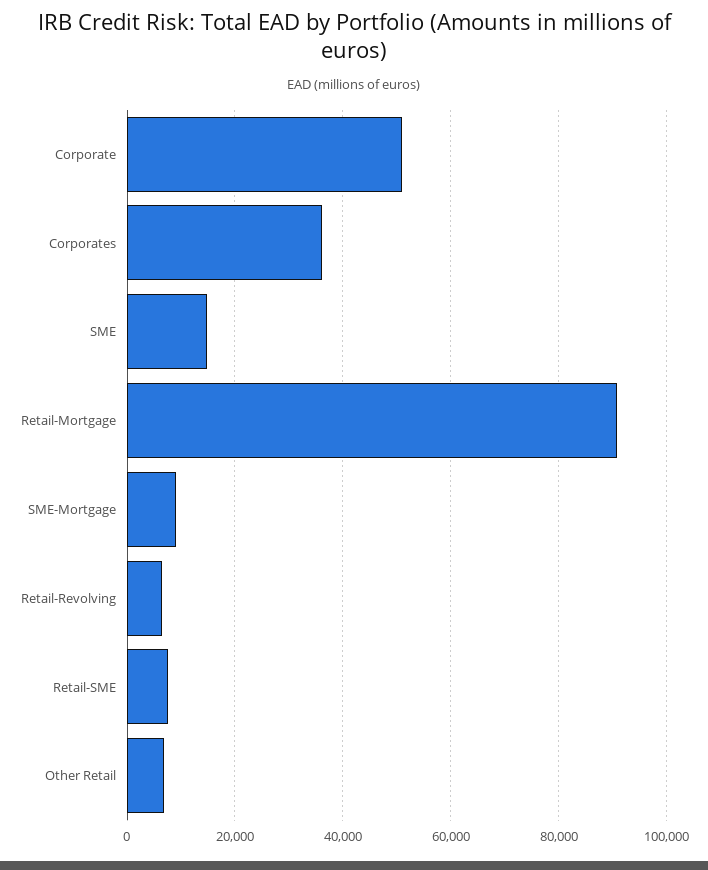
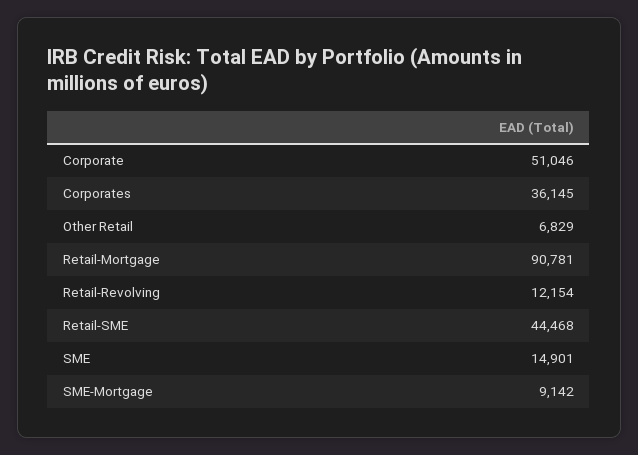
  {
    "Corporate": 51046,
    "Corporates": 36145,
    "SME": 14901,
    "Retail-Mortgage": 90781,
    "SME-Mortgage": 9142,
-   "Retail-Revolving": 6000,
+   "Retail-Revolving": 12154,
-   "Retail-SME": 8000,
+   "Retail-SME": 44468,
    "Other Retail": 6829
  }

